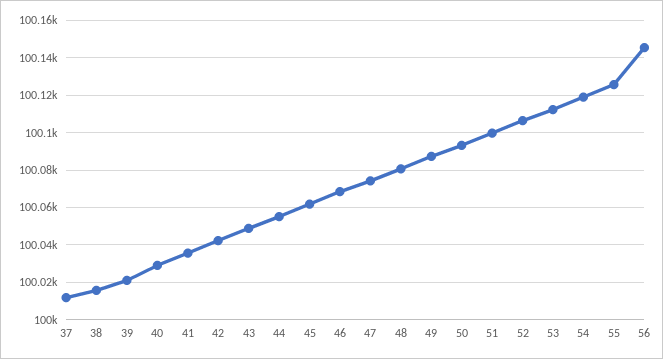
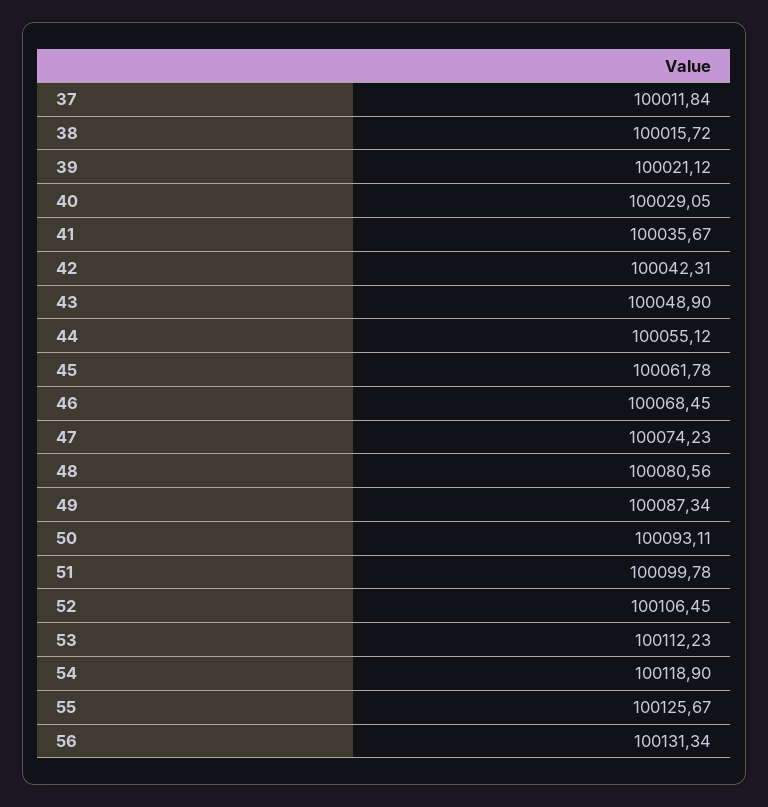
  {
    "37": 100011.84,
    "38": 100015.72,
    "39": 100021.12,
    "40": 100029.05,
    "41": 100035.67,
    "42": 100042.31,
    "43": 100048.9,
    "44": 100055.12,
    "45": 100061.78,
    "46": 100068.45,
    "47": 100074.23,
    "48": 100080.56,
    "49": 100087.34,
    "50": 100093.11,
    "51": 100099.78,
    "52": 100106.45,
    "53": 100112.23,
    "54": 100118.9,
    "55": 100125.67,
-   "56": 100145
+   "56": 100131.34
  }

